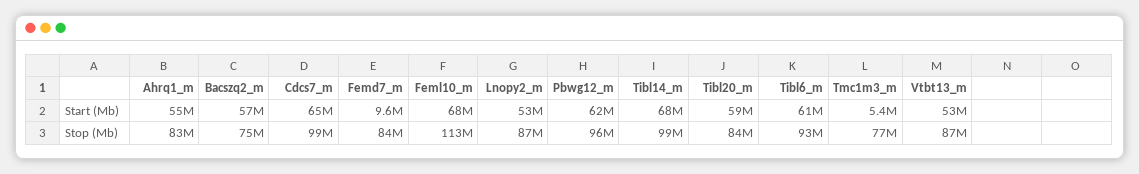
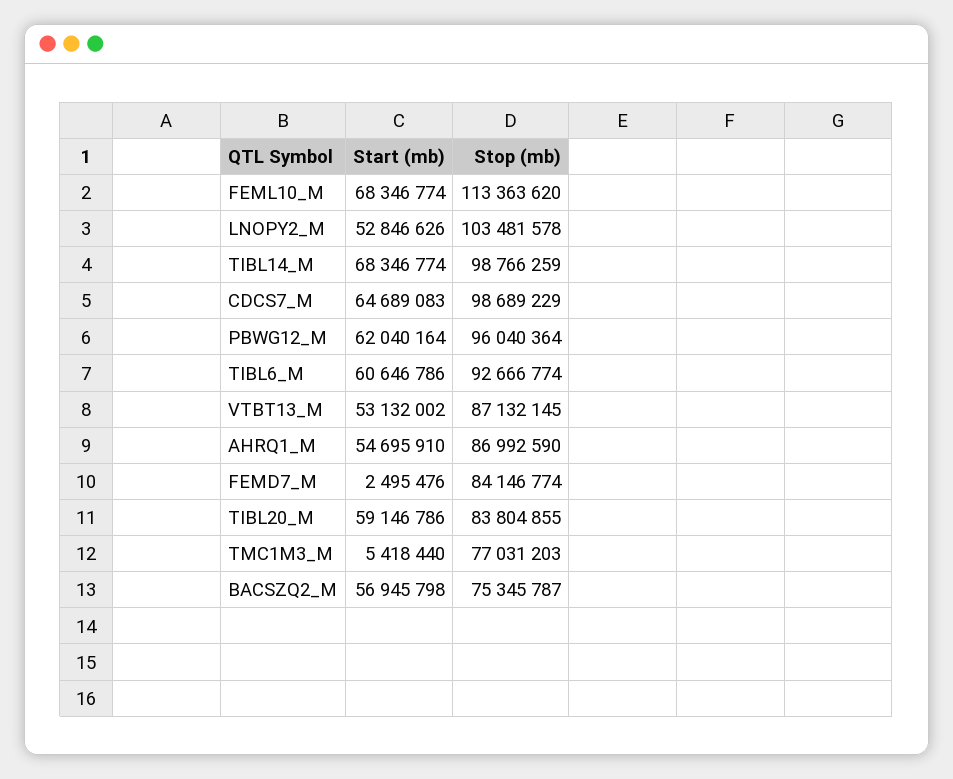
  {
    "Ahrq1_m": {
      "Start (Mb)": 54695910,
-     "Stop (Mb)": 83000000
+     "Stop (Mb)": 86992590
    },
    "Bacszq2_m": {
      "Start (Mb)": 56945798,
      "Stop (Mb)": 75345787
    },
    "Cdcs7_m": {
      "Start (Mb)": 64689083,
      "Stop (Mb)": 98689229
    },
    "Femd7_m": {
-     "Start (Mb)": 9600000,
+     "Start (Mb)": 2495476,
      "Stop (Mb)": 84146774
    },
    "Feml10_m": {
      "Start (Mb)": 68346774,
      "Stop (Mb)": 113363620
    },
    "Lnopy2_m": {
      "Start (Mb)": 52846626,
-     "Stop (Mb)": 87000000
+     "Stop (Mb)": 103481578
    },
    "Pbwg12_m": {
      "Start (Mb)": 62040164,
      "Stop (Mb)": 96040364
    },
    "Tibl14_m": {
      "Start (Mb)": 68346774,
      "Stop (Mb)": 98766259
    },
    "Tibl20_m": {
      "Start (Mb)": 59146786,
      "Stop (Mb)": 83804855
    },
    "Tibl6_m": {
      "Start (Mb)": 60646786,
      "Stop (Mb)": 92666774
    },
    "Tmc1m3_m": {
      "Start (Mb)": 5418440,
      "Stop (Mb)": 77031203
    },
    "Vtbt13_m": {
      "Start (Mb)": 53132002,
      "Stop (Mb)": 87132145
    }
  }

